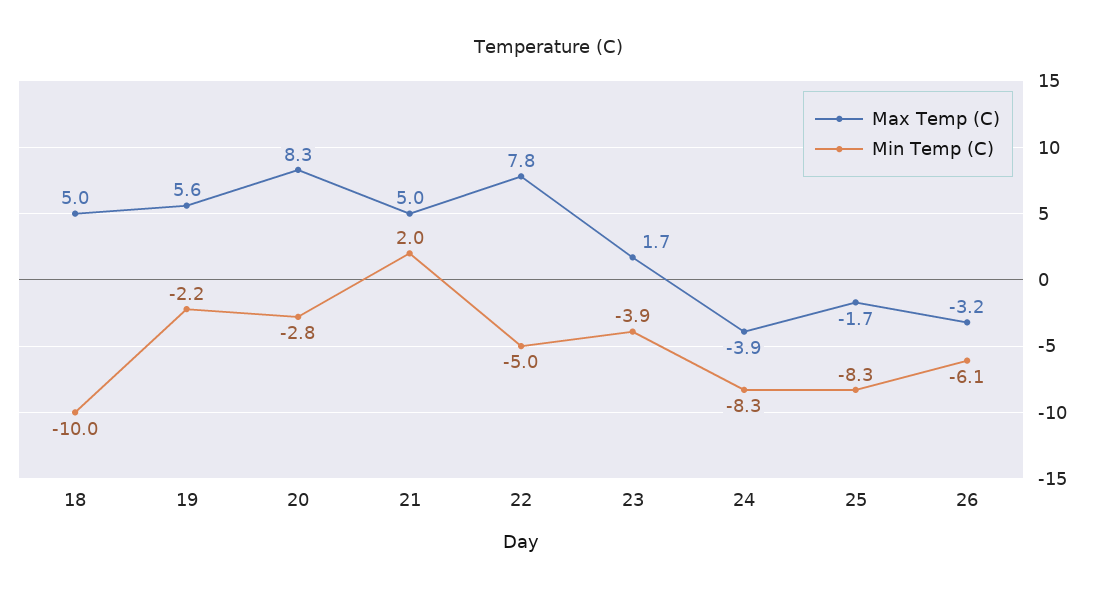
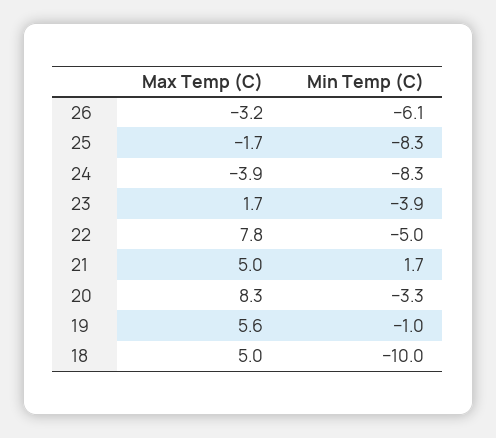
  {
    "Max Temp (C)": {
      "18": 5,
      "19": 5.6,
      "20": 8.3,
      "21": 5,
      "22": 7.8,
      "23": 1.7,
      "24": -3.9,
      "25": -1.7,
      "26": -3.2
    },
    "Min Temp (C)": {
      "18": -10,
-     "19": -2.2,
+     "19": -1,
-     "20": -2.8,
+     "20": -3.3,
-     "21": 2,
+     "21": 1.7,
      "22": -5,
      "23": -3.9,
      "24": -8.3,
      "25": -8.3,
      "26": -6.1
    }
  }

